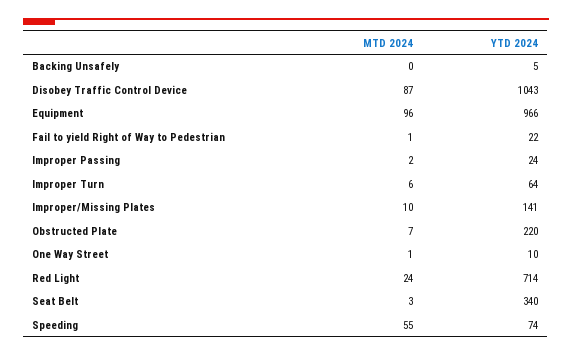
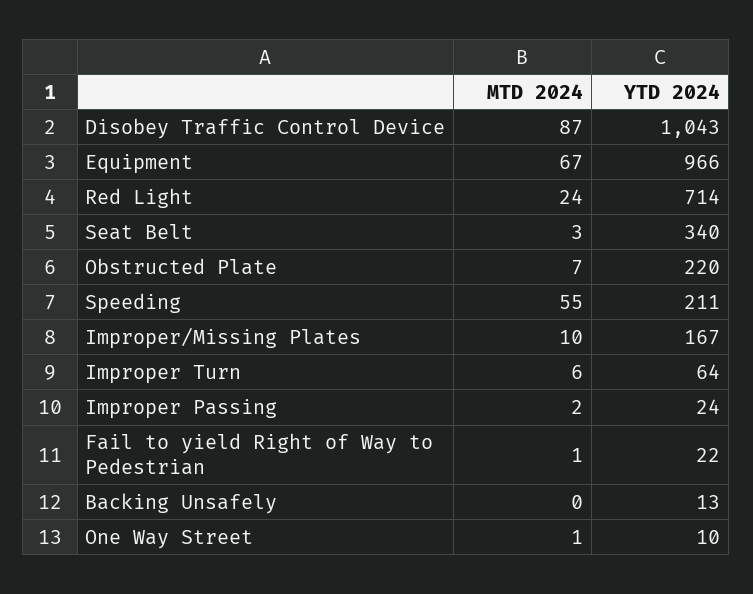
  {
    "MTD 2024": {
      "Backing Unsafely": 0,
      "Disobey Traffic Control Device": 87,
-     "Equipment": 96,
+     "Equipment": 67,
      "Fail to yield Right of Way to Pedestrian": 1,
      "Improper Passing": 2,
      "Improper Turn": 6,
      "Improper/Missing Plates": 10,
      "Obstructed Plate": 7,
      "One Way Street": 1,
      "Red Light": 24,
      "Seat Belt": 3,
      "Speeding": 55
    },
    "YTD 2024": {
-     "Backing Unsafely": 5,
+     "Backing Unsafely": 13,
      "Disobey Traffic Control Device": 1043,
      "Equipment": 966,
      "Fail to yield Right of Way to Pedestrian": 22,
      "Improper Passing": 24,
      "Improper Turn": 64,
-     "Improper/Missing Plates": 141,
+     "Improper/Missing Plates": 167,
      "Obstructed Plate": 220,
      "One Way Street": 10,
      "Red Light": 714,
      "Seat Belt": 340,
-     "Speeding": 74
+     "Speeding": 211
    }
  }

